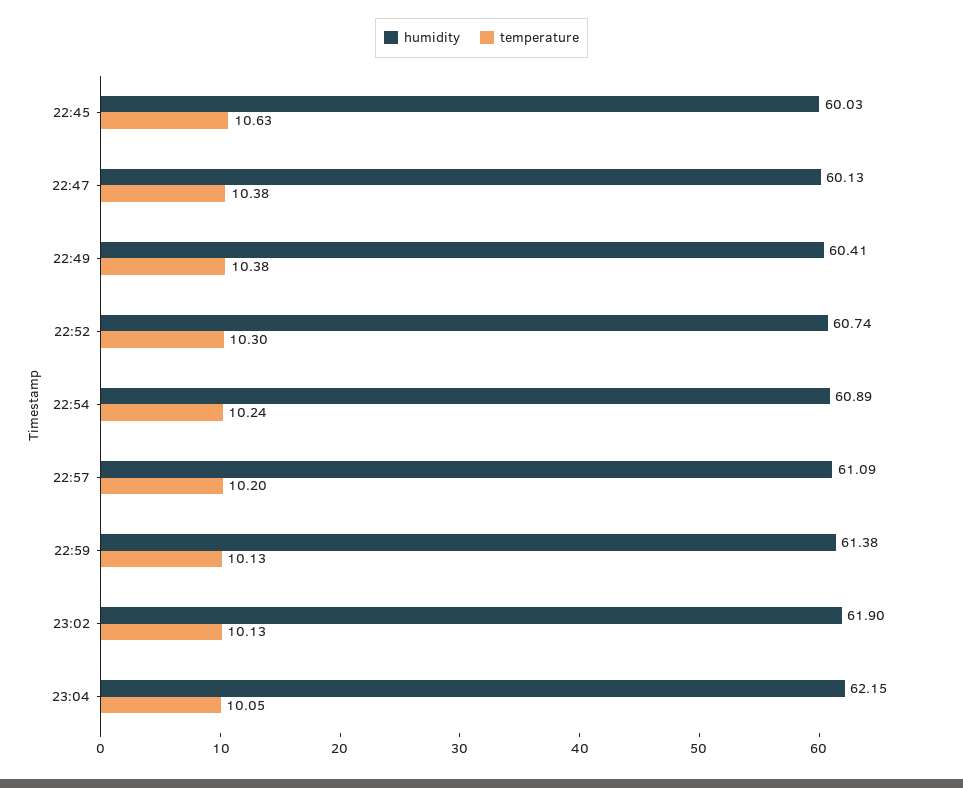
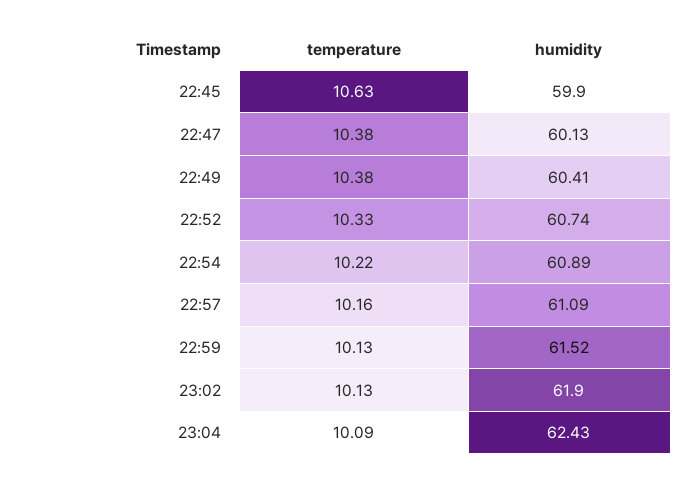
  {
    "humidity": {
-     "22:45": 60.03,
+     "22:45": 59.9,
      "22:47": 60.13,
      "22:49": 60.41,
      "22:52": 60.74,
      "22:54": 60.89,
      "22:57": 61.09,
-     "22:59": 61.38,
+     "22:59": 61.52,
      "23:02": 61.9,
-     "23:04": 62.15
+     "23:04": 62.43
    },
    "temperature": {
      "22:45": 10.63,
      "22:47": 10.38,
      "22:49": 10.38,
-     "22:52": 10.3,
+     "22:52": 10.33,
-     "22:54": 10.24,
+     "22:54": 10.22,
-     "22:57": 10.2,
+     "22:57": 10.16,
      "22:59": 10.13,
      "23:02": 10.13,
-     "23:04": 10.05
+     "23:04": 10.09
    }
  }

